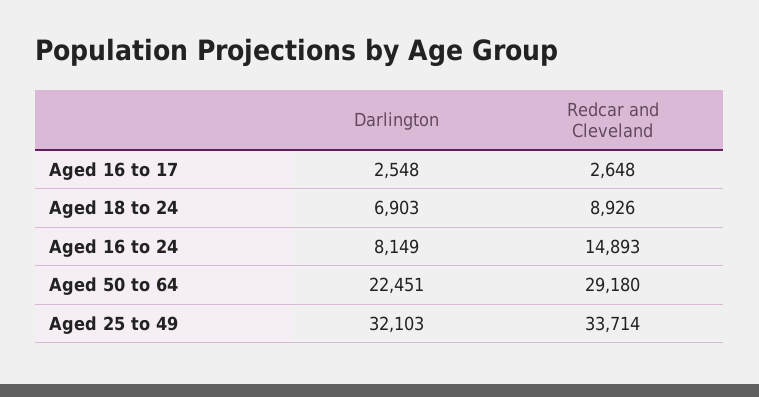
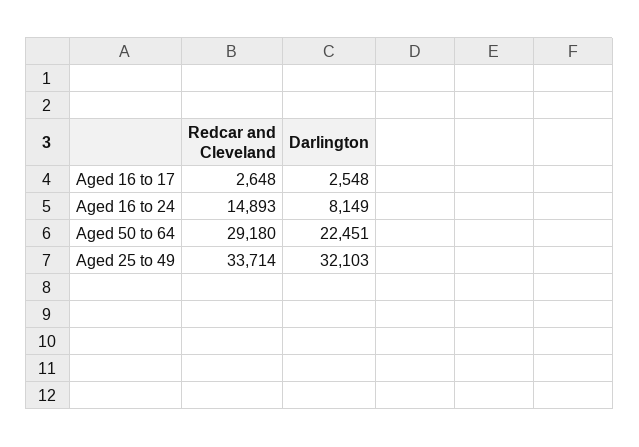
  {
    "Darlington": {
      "Aged 16 to 17": 2548,
-     "Aged 18 to 24": 6903,
      "Aged 16 to 24": 8149,
      "Aged 50 to 64": 22451,
      "Aged 25 to 49": 32103
    },
    "Redcar and Cleveland": {
      "Aged 16 to 17": 2648,
-     "Aged 18 to 24": 8926,
      "Aged 16 to 24": 14893,
      "Aged 50 to 64": 29180,
      "Aged 25 to 49": 33714
    }
  }

